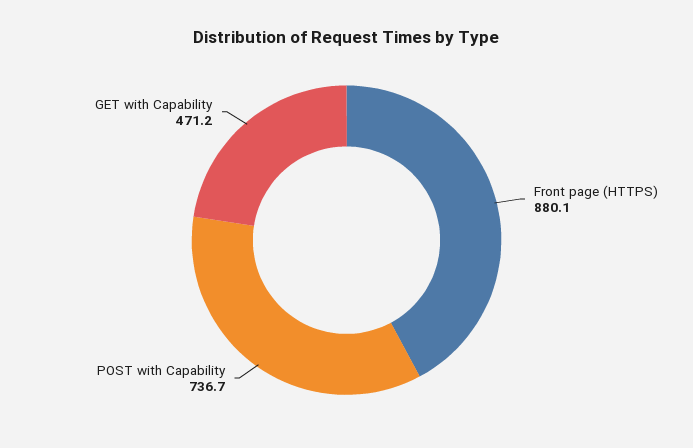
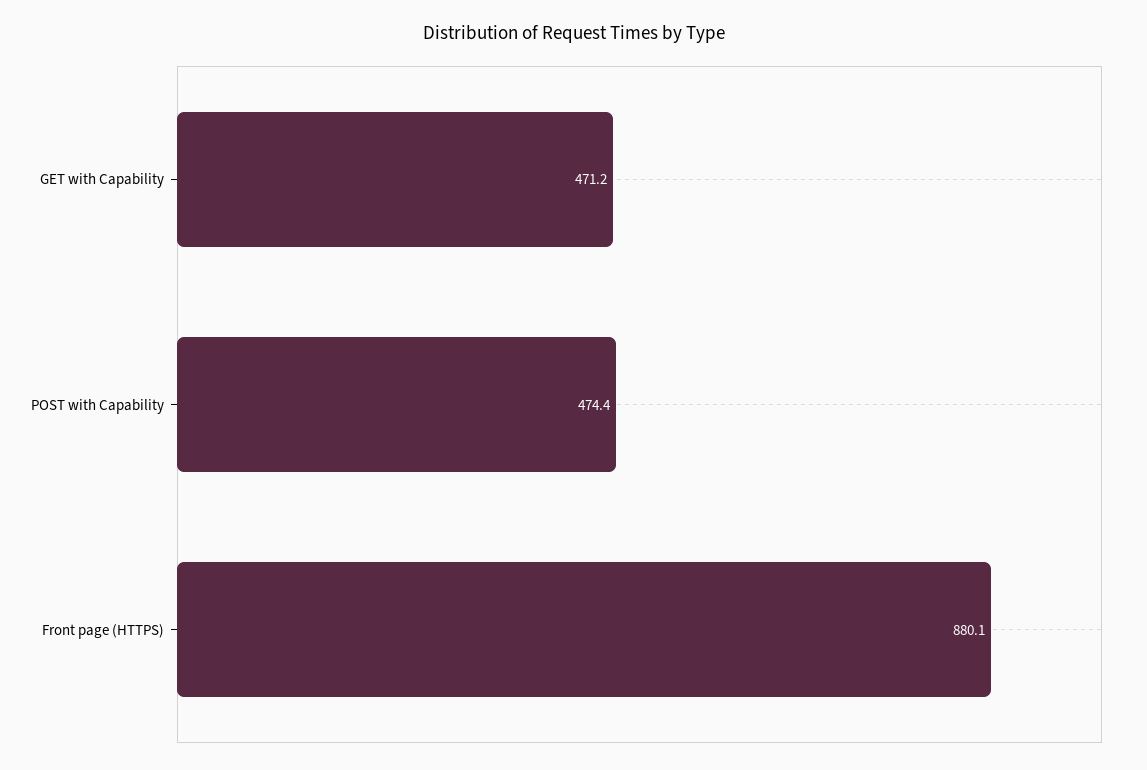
  {
    "Front page (HTTPS)": 880.1,
-   "POST with Capability": 736.7,
+   "POST with Capability": 474.4,
    "GET with Capability": 471.2
  }

